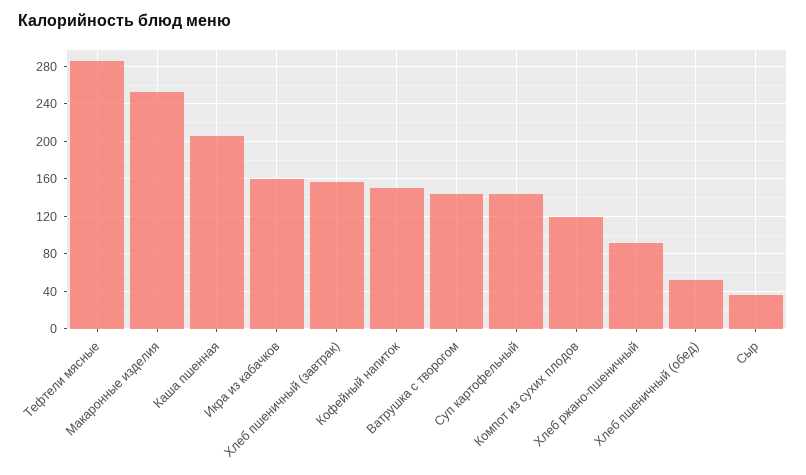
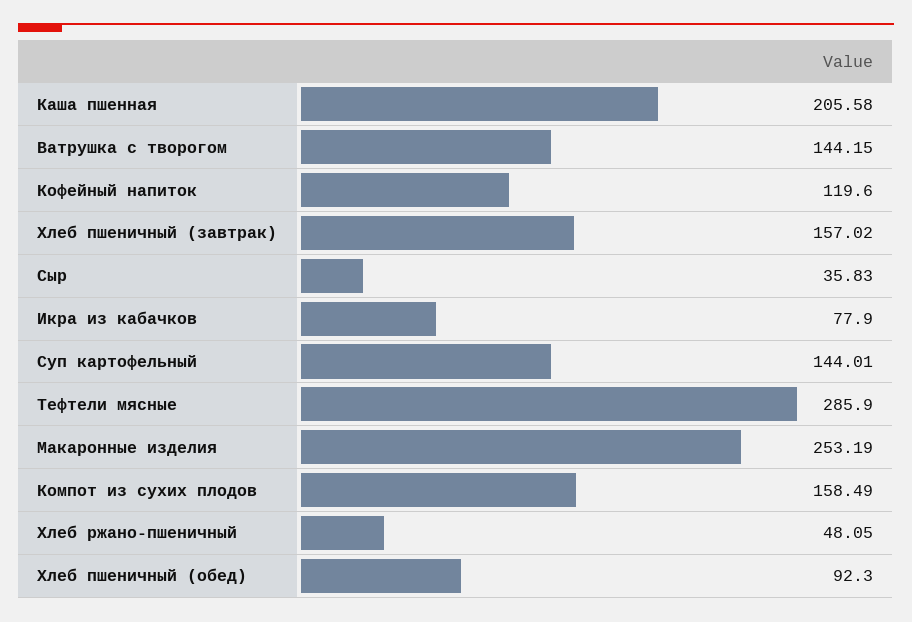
  {
    "Тефтели мясные": 285.9,
    "Макаронные изделия": 253.19,
    "Каша пшенная": 205.58,
-   "Икра из кабачков": 160,
+   "Икра из кабачков": 77.9,
    "Хлеб пшеничный (завтрак)": 157.02,
-   "Кофейный напиток": 150,
+   "Кофейный напиток": 119.6,
    "Ватрушка с творогом": 144.15,
    "Суп картофельный": 144.01,
-   "Компот из сухих плодов": 120,
+   "Компот из сухих плодов": 158.49,
-   "Хлеб ржано-пшеничный": 90,
+   "Хлеб ржано-пшеничный": 48.05,
-   "Хлеб пшеничный (обед)": 50,
+   "Хлеб пшеничный (обед)": 92.3,
    "Сыр": 35.83
  }

